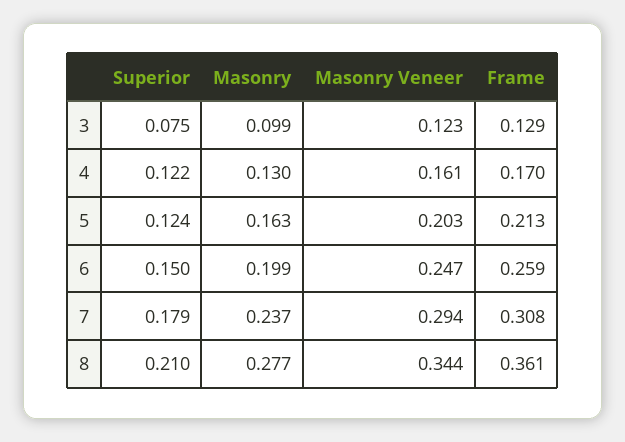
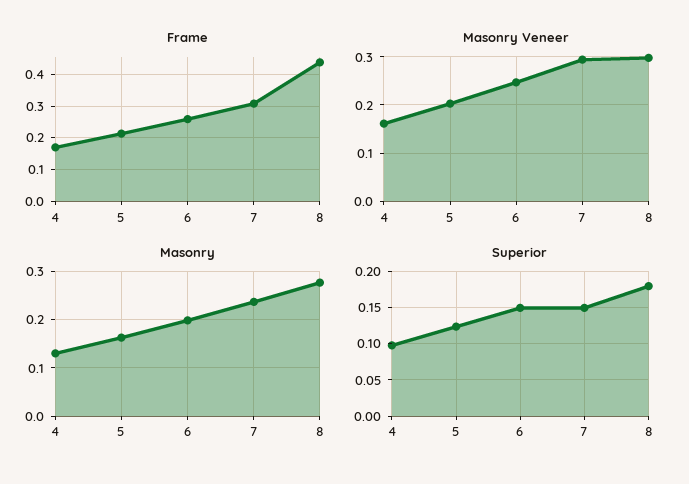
  {
    "Superior": {
-     "3": 0.075,
-     "4": 0.122,
+     "4": 0.1,
      "5": 0.124,
      "6": 0.15,
-     "7": 0.179,
+     "7": 0.15,
-     "8": 0.21
+     "8": 0.18
    },
    "Masonry": {
-     "3": 0.099,
      "4": 0.13,
      "5": 0.163,
      "6": 0.199,
      "7": 0.237,
      "8": 0.277
    },
    "Masonry Veneer": {
-     "3": 0.123,
      "4": 0.161,
      "5": 0.203,
      "6": 0.247,
      "7": 0.294,
-     "8": 0.344
+     "8": 0.3
    },
    "Frame": {
-     "3": 0.129,
      "4": 0.17,
      "5": 0.213,
      "6": 0.259,
      "7": 0.308,
-     "8": 0.361
+     "8": 0.44
    }
  }

